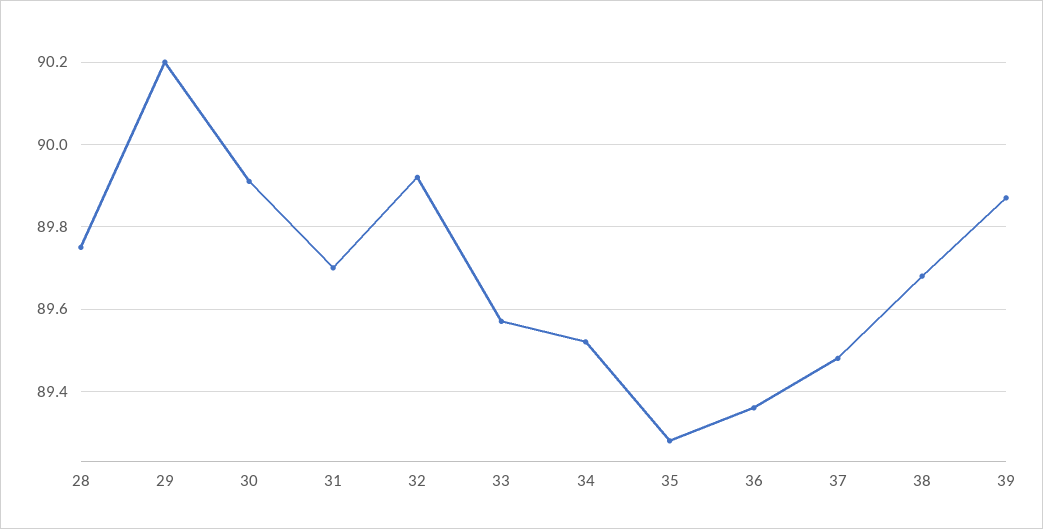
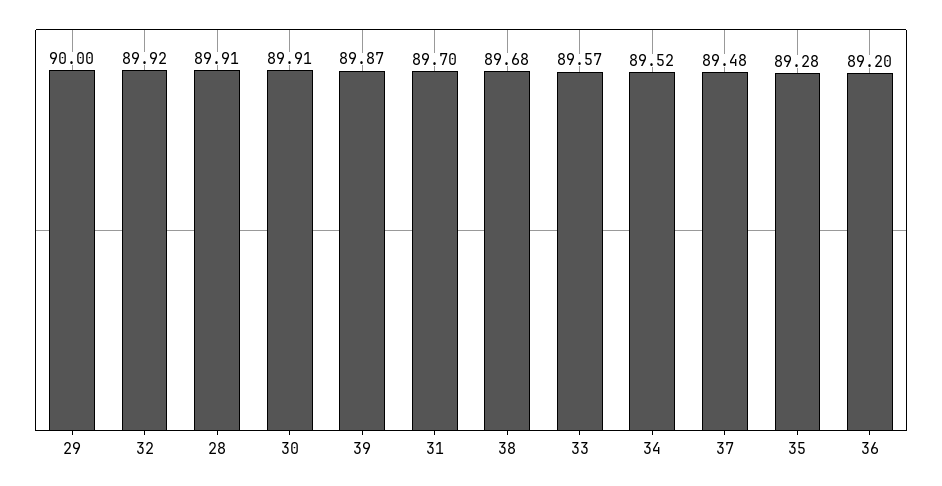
  {
-   "28": 89.75,
+   "28": 89.91,
-   "29": 90.2,
+   "29": 90,
    "30": 89.91,
    "31": 89.7,
    "32": 89.92,
    "33": 89.57,
    "34": 89.52,
    "35": 89.28,
-   "36": 89.35,
+   "36": 89.2,
    "37": 89.48,
    "38": 89.68,
    "39": 89.87
  }

